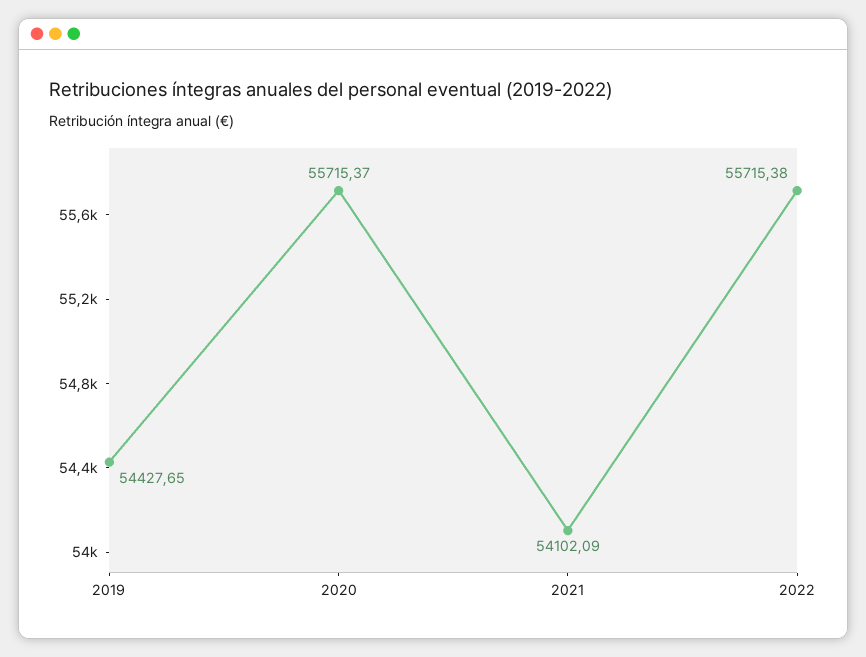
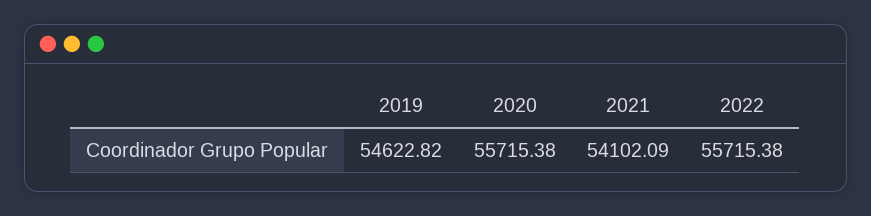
  {
-   "2019": 54427.65,
+   "2019": 54622.82,
-   "2020": 55715.37,
+   "2020": 55715.38,
    "2021": 54102.09,
    "2022": 55715.38
  }

